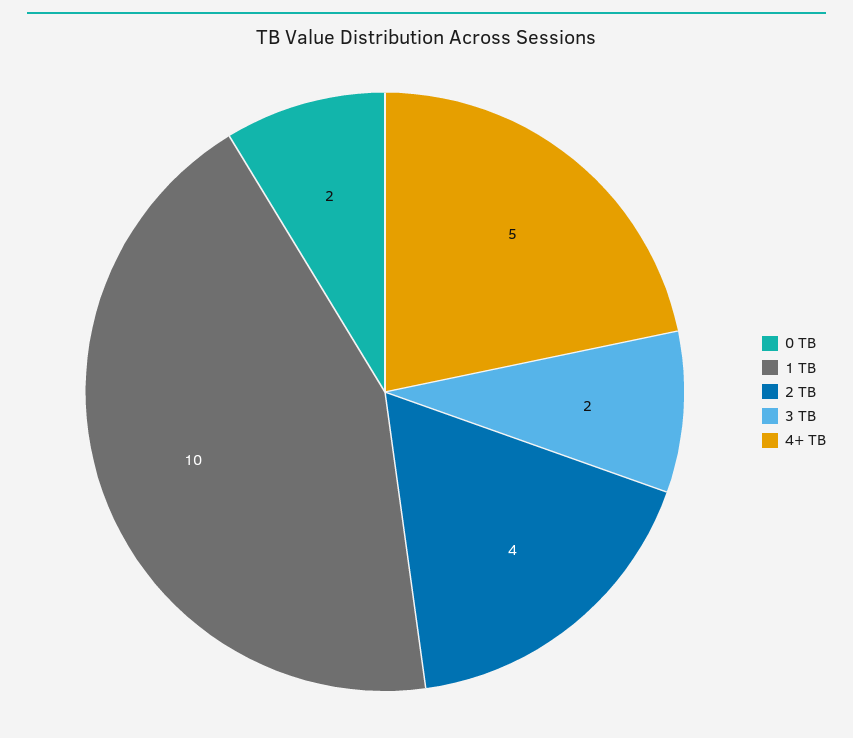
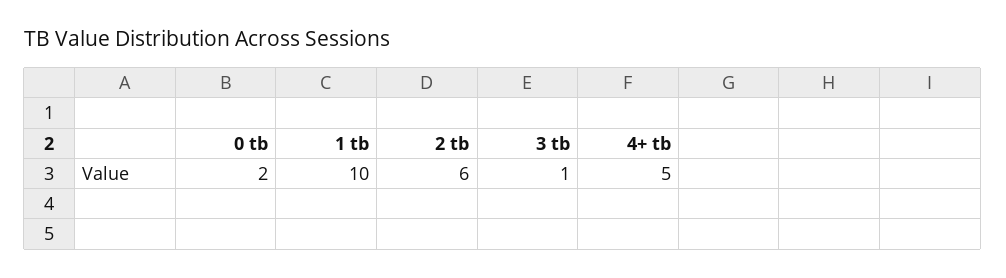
  {
    "0 TB": 2,
    "1 TB": 10,
-   "2 TB": 4,
+   "2 TB": 6,
-   "3 TB": 2,
+   "3 TB": 1,
    "4+ TB": 5
  }

